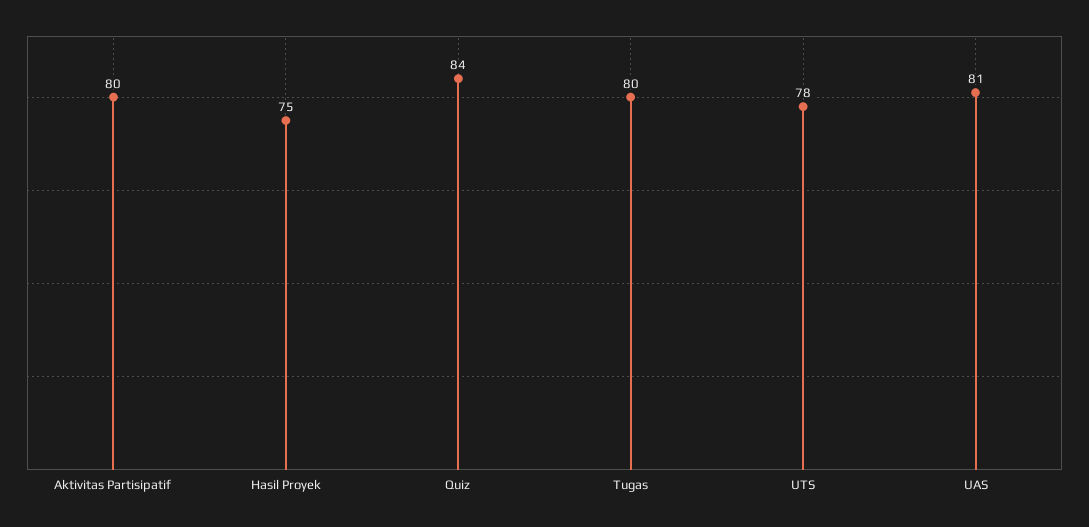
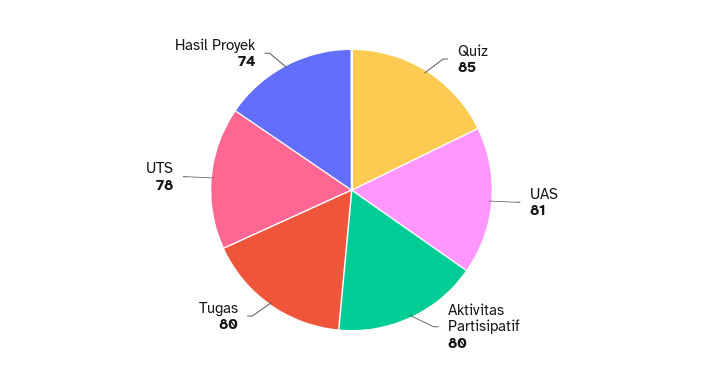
  {
    "Aktivitas Partisipatif": 80,
-   "Hasil Proyek": 75,
+   "Hasil Proyek": 74,
-   "Quiz": 84,
+   "Quiz": 85,
    "Tugas": 80,
    "UTS": 78,
    "UAS": 81
  }

